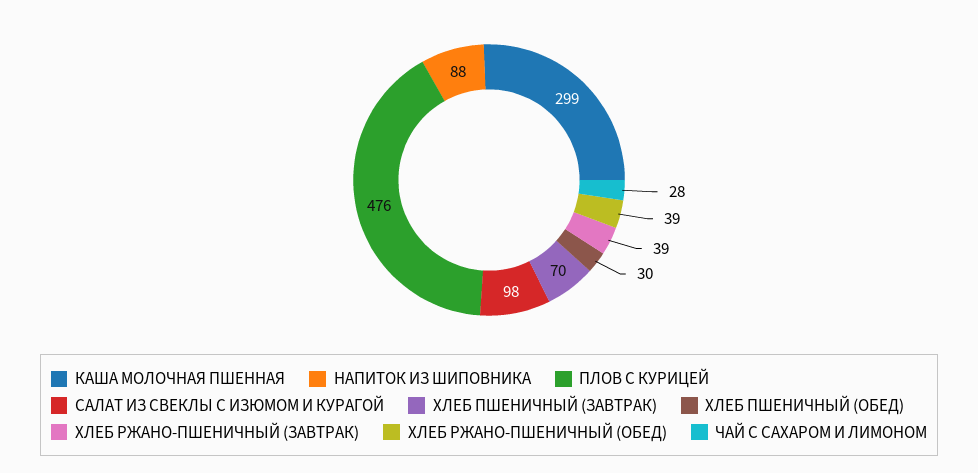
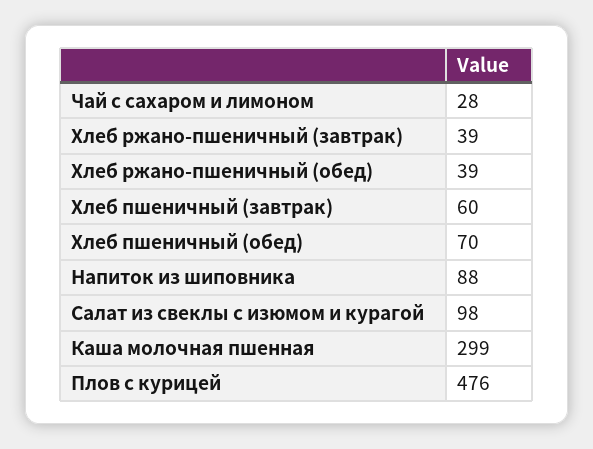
  {
    "КАША МОЛОЧНАЯ ПШЕННАЯ": 299,
    "НАПИТОК ИЗ ШИПОВНИКА": 88,
    "ПЛОВ С КУРИЦЕЙ": 476,
    "САЛАТ ИЗ СВЕКЛЫ С ИЗЮМОМ И КУРАГОЙ": 98,
-   "ХЛЕБ ПШЕНИЧНЫЙ (ЗАВТРАК)": 70,
+   "ХЛЕБ ПШЕНИЧНЫЙ (ЗАВТРАК)": 60,
-   "ХЛЕБ ПШЕНИЧНЫЙ (ОБЕД)": 30,
+   "ХЛЕБ ПШЕНИЧНЫЙ (ОБЕД)": 70,
    "ХЛЕБ РЖАНО-ПШЕНИЧНЫЙ (ЗАВТРАК)": 39,
    "ХЛЕБ РЖАНО-ПШЕНИЧНЫЙ (ОБЕД)": 39,
    "ЧАЙ С САХАРОМ И ЛИМОНОМ": 28
  }

